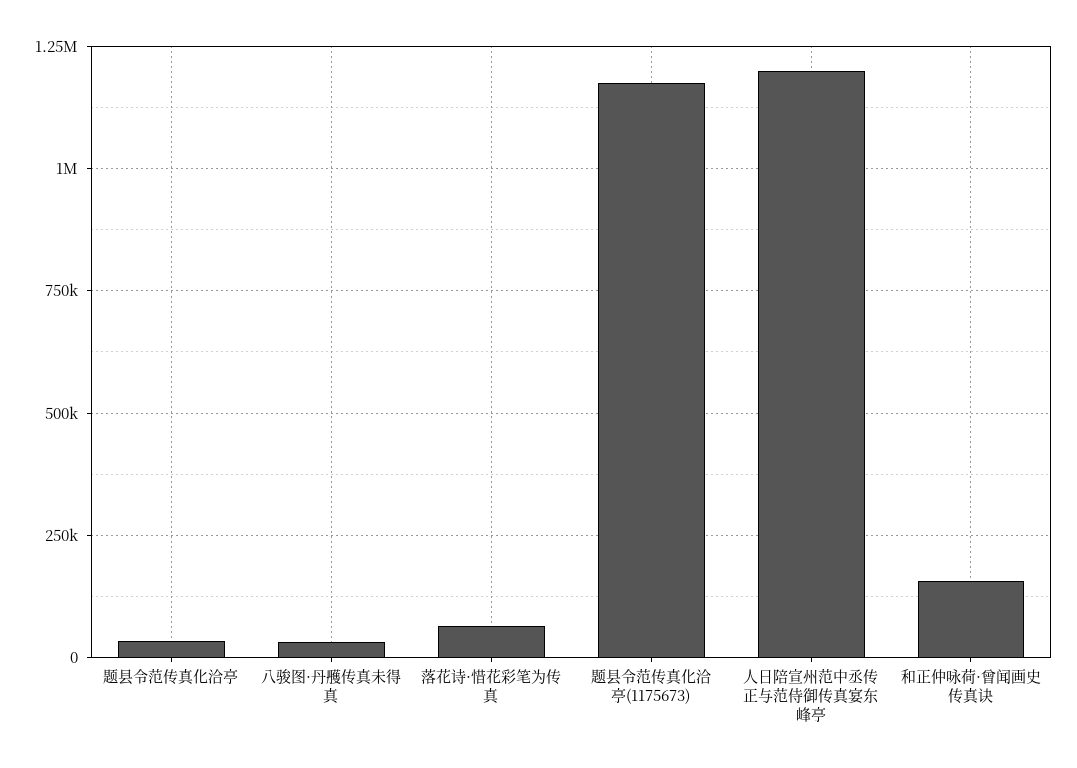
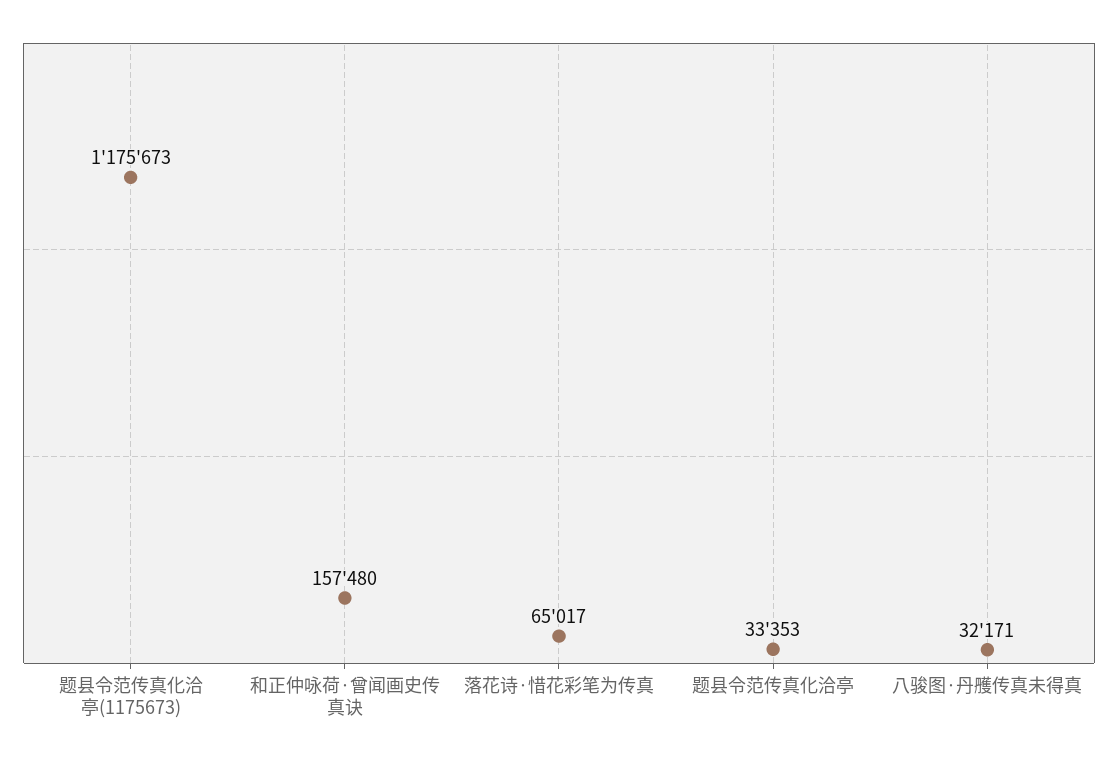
  {
    "题县令范传真化洽亭": 33353,
    "八骏图·丹雘传真未得真": 32171,
    "落花诗·惜花彩笔为传真": 65017,
    "题县令范传真化洽亭(1175673)": 1175673,
-   "人日陪宣州范中丞传正与范侍御传真宴东峰亭": 1200000,
    "和正仲咏荷·曾闻画史传真诀": 157480
  }

